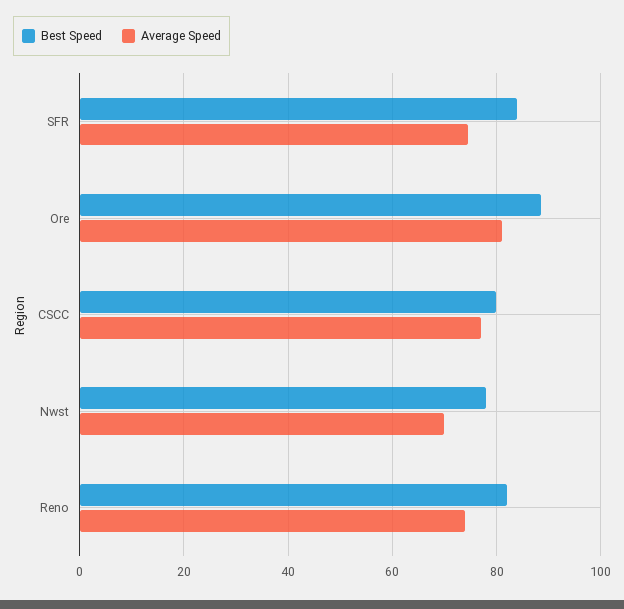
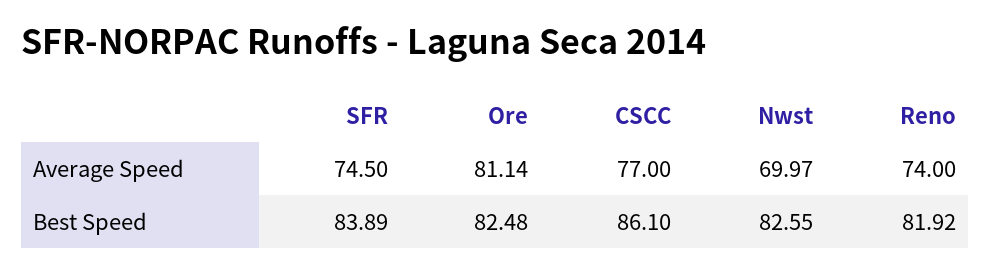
  {
    "Best Speed": {
      "SFR": 83.89,
-     "Ore": 88,
+     "Ore": 82.48,
-     "CSCC": 80,
+     "CSCC": 86.1,
-     "Nwst": 78,
+     "Nwst": 82.55,
      "Reno": 81.92
    },
    "Average Speed": {
      "SFR": 74.5,
      "Ore": 81.14,
      "CSCC": 77,
      "Nwst": 69.97,
      "Reno": 74
    }
  }

